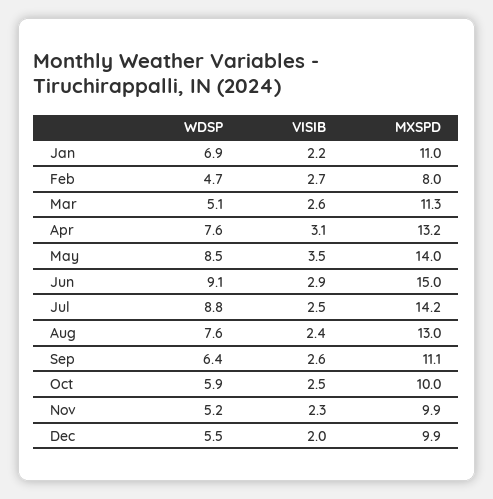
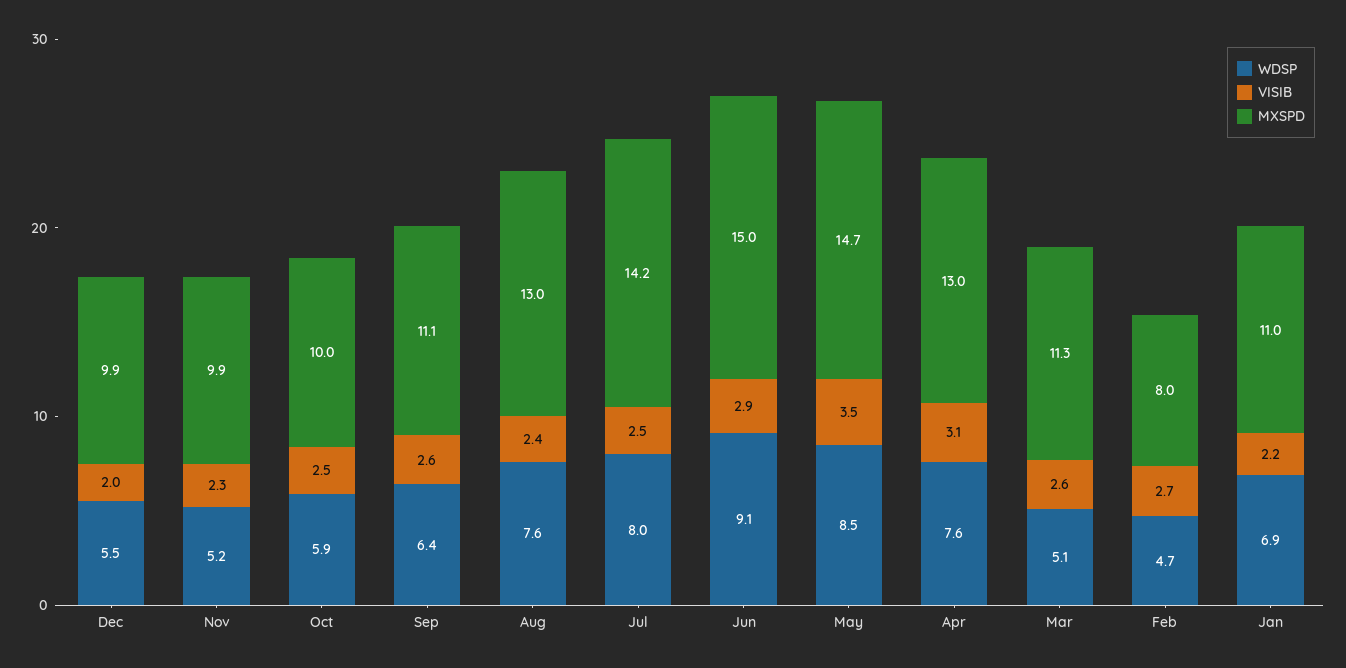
  {
    "WDSP": {
      "Jan": 6.9,
      "Feb": 4.7,
      "Mar": 5.1,
      "Apr": 7.6,
      "May": 8.5,
      "Jun": 9.1,
-     "Jul": 8.8,
+     "Jul": 8,
      "Aug": 7.6,
      "Sep": 6.4,
      "Oct": 5.9,
      "Nov": 5.2,
      "Dec": 5.5
    },
    "VISIB": {
      "Jan": 2.2,
      "Feb": 2.7,
      "Mar": 2.6,
      "Apr": 3.1,
      "May": 3.5,
      "Jun": 2.9,
      "Jul": 2.5,
      "Aug": 2.4,
      "Sep": 2.6,
      "Oct": 2.5,
      "Nov": 2.3,
      "Dec": 2
    },
    "MXSPD": {
      "Jan": 11,
      "Feb": 8,
      "Mar": 11.3,
-     "Apr": 13.2,
+     "Apr": 13,
-     "May": 14,
+     "May": 14.7,
      "Jun": 15,
      "Jul": 14.2,
      "Aug": 13,
      "Sep": 11.1,
      "Oct": 10,
      "Nov": 9.9,
      "Dec": 9.9
    }
  }

